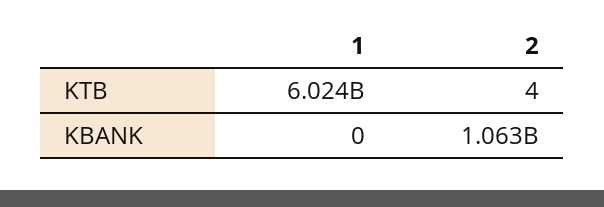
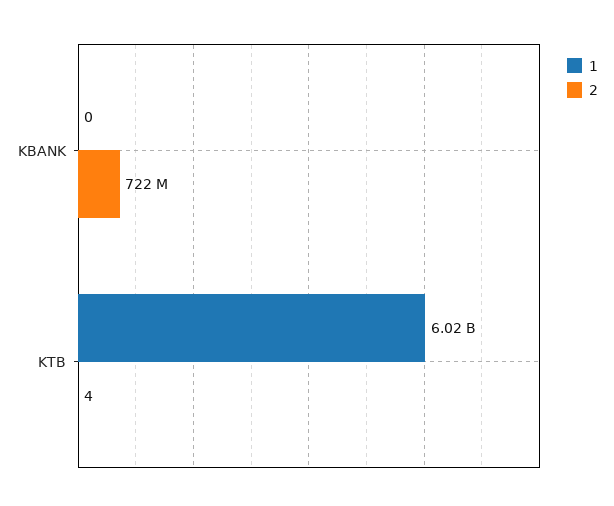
  {
    "1": {
      "KTB": 6024000000,
      "KBANK": 0
    },
    "2": {
      "KTB": 4,
-     "KBANK": 1063000000
+     "KBANK": 722000000
    }
  }

